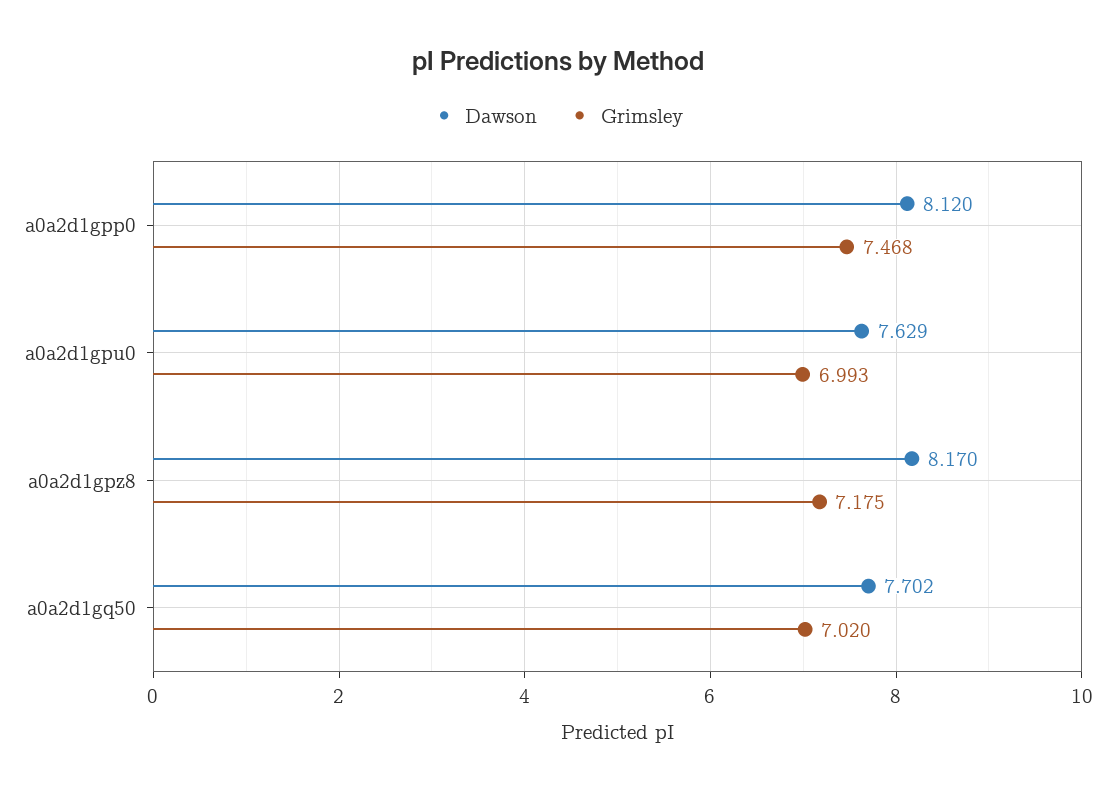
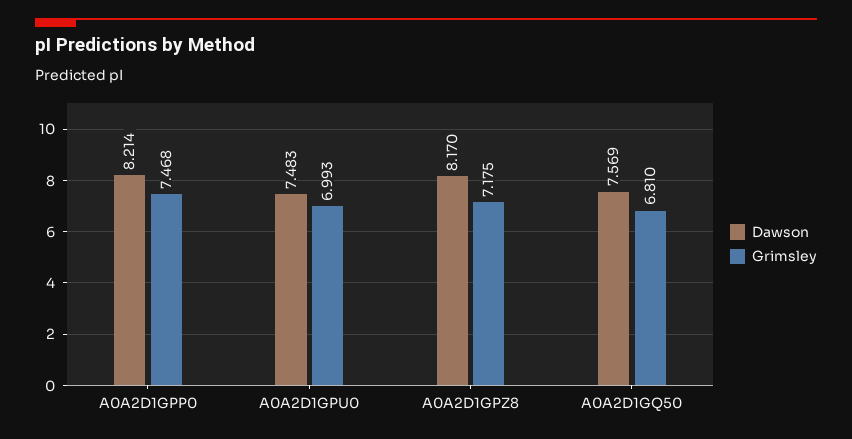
  {
    "Dawson": {
-     "a0a2d1gpp0": 8.12,
+     "a0a2d1gpp0": 8.214,
-     "a0a2d1gpu0": 7.629,
+     "a0a2d1gpu0": 7.483,
      "a0a2d1gpz8": 8.17,
-     "a0a2d1gq50": 7.702
+     "a0a2d1gq50": 7.569
    },
    "Grimsley": {
      "a0a2d1gpp0": 7.468,
      "a0a2d1gpu0": 6.993,
      "a0a2d1gpz8": 7.175,
-     "a0a2d1gq50": 7.02
+     "a0a2d1gq50": 6.81
    }
  }

